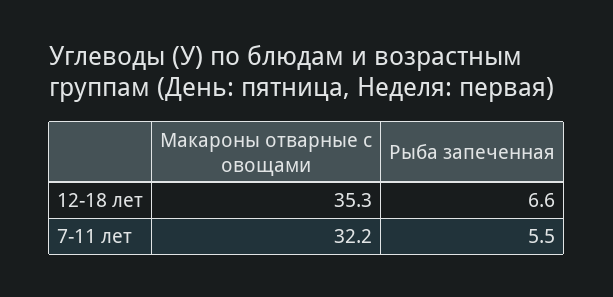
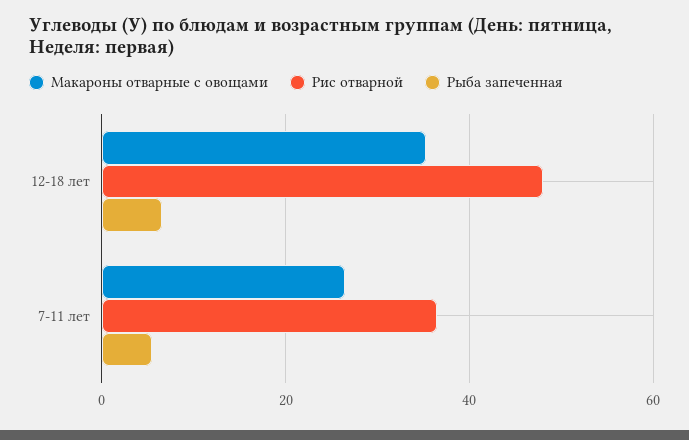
  {
    "Макароны отварные с овощами": {
      "12-18 лет": 35.3,
-     "7-11 лет": 32.2
+     "7-11 лет": 26
    },
    "Рыба запеченная": {
      "12-18 лет": 6.6,
      "7-11 лет": 5.5
-   }
+   },
+   "Рис отварной": {
+     "12-18 лет": 48,
+     "7-11 лет": 36
+   }
  }

